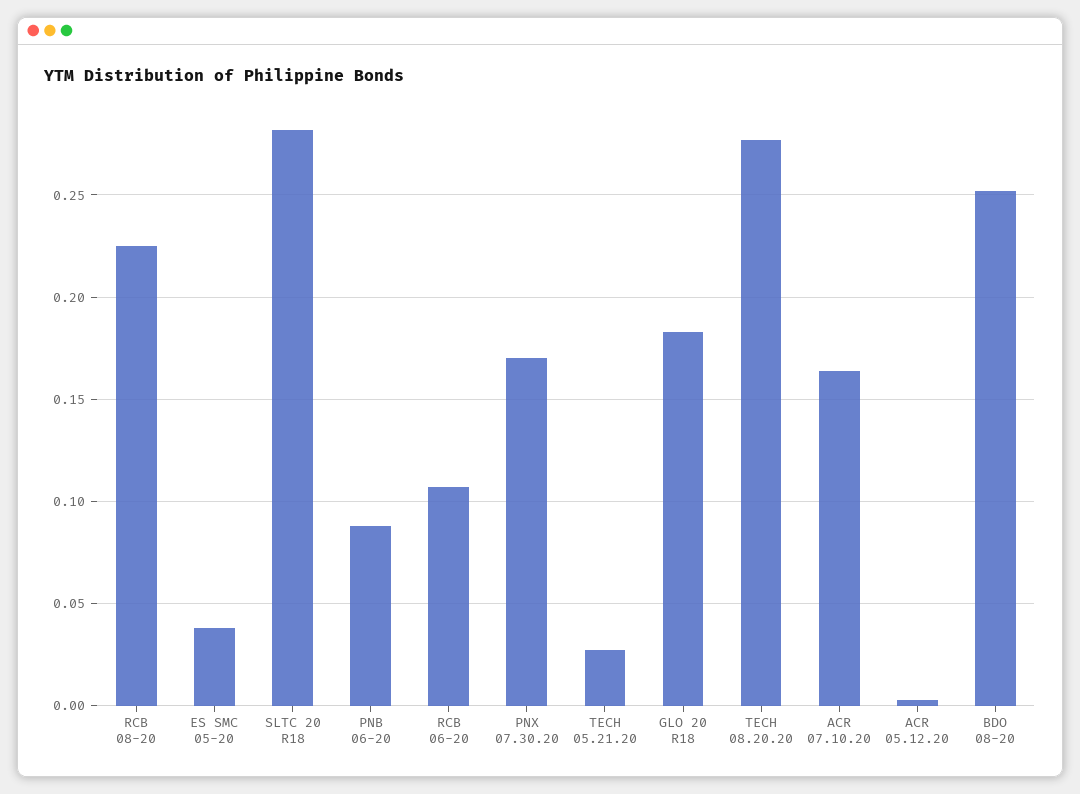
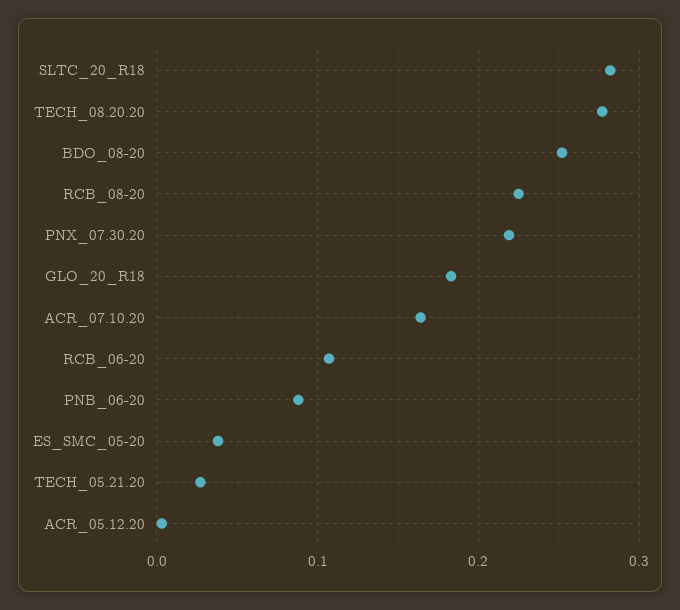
  {
    "RCB 08-20": 0.225,
    "ES SMC 05-20": 0.04,
    "SLTC 20 R18": 0.28,
    "PNB 06-20": 0.09,
    "RCB 06-20": 0.105,
-   "PNX 07.30.20": 0.17,
+   "PNX 07.30.20": 0.22,
    "TECH 05.21.20": 0.025,
    "GLO 20 R18": 0.185,
    "TECH 08.20.20": 0.275,
    "ACR 07.10.20": 0.165,
    "ACR 05.12.20": 0.005,
    "BDO 08-20": 0.25
  }

